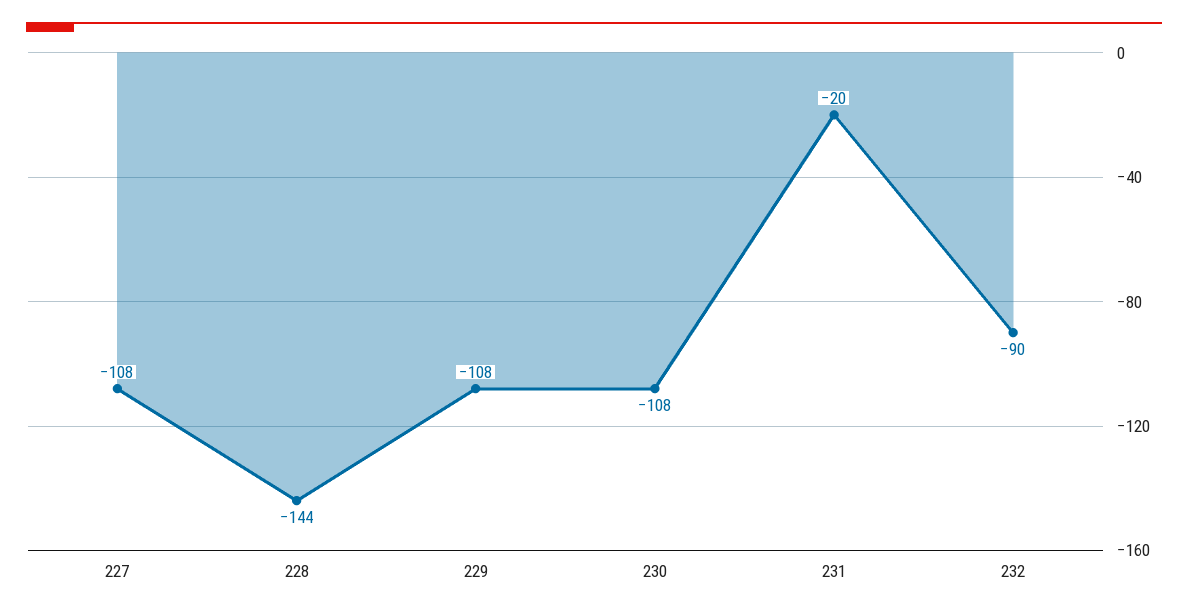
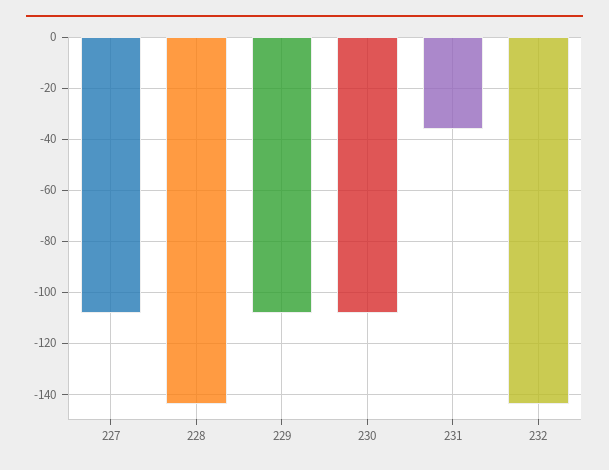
  {
    "227": -108,
    "228": -144,
    "229": -108,
    "230": -108,
-   "231": -20,
+   "231": -35,
-   "232": -90
+   "232": -145
  }

